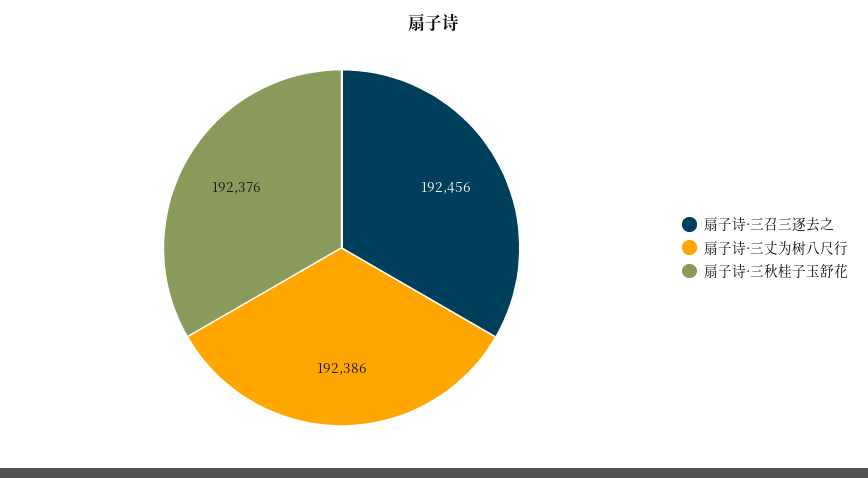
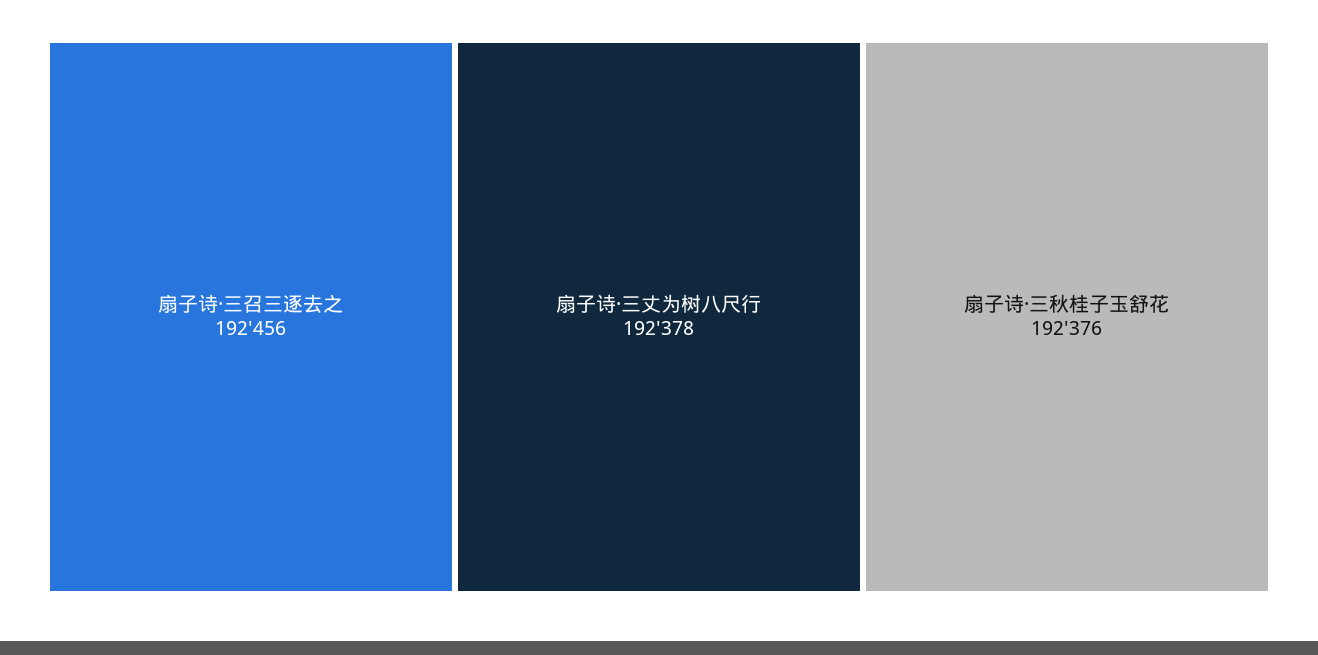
  {
    "扇子诗·三召三逐去之": 192456,
-   "扇子诗·三丈为树八尺行": 192386,
+   "扇子诗·三丈为树八尺行": 192378,
    "扇子诗·三秋桂子玉舒花": 192376
  }

